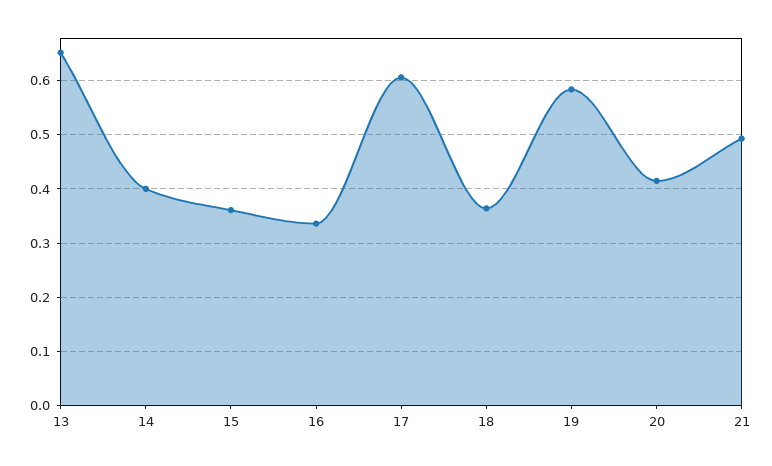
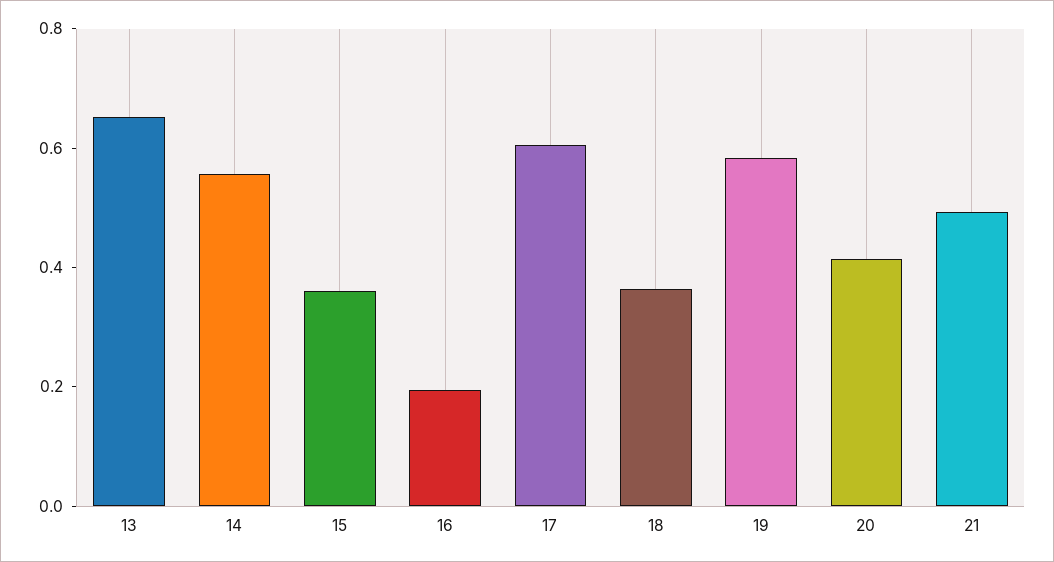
  {
    "13": 0.66,
-   "14": 0.4,
+   "14": 0.55,
    "15": 0.36,
-   "16": 0.34,
+   "16": 0.2,
    "17": 0.6,
    "18": 0.36,
    "19": 0.58,
    "20": 0.42,
    "21": 0.5
  }

